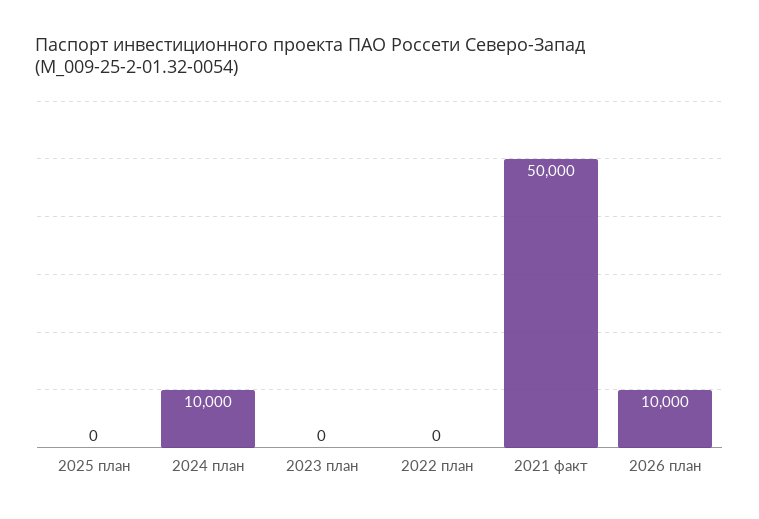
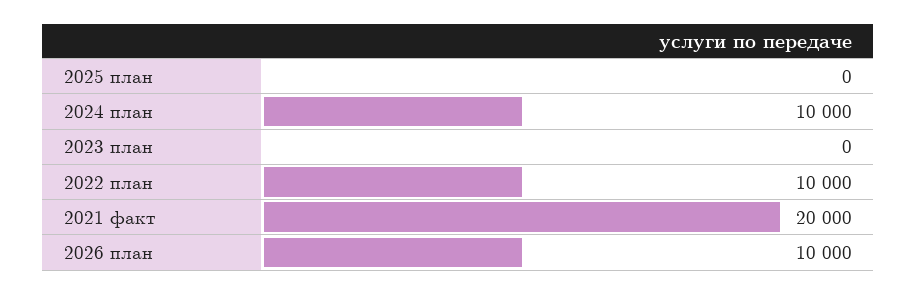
  {
    "2025 план": 0,
    "2024 план": 10000,
    "2023 план": 0,
-   "2022 план": 0,
+   "2022 план": 10000,
-   "2021 факт": 50000,
+   "2021 факт": 20000,
    "2026 план": 10000
  }

